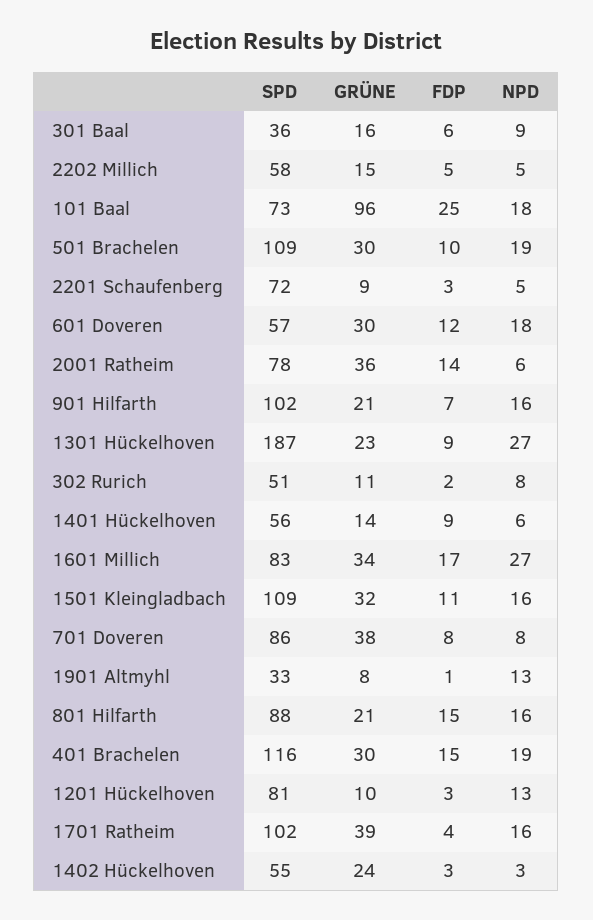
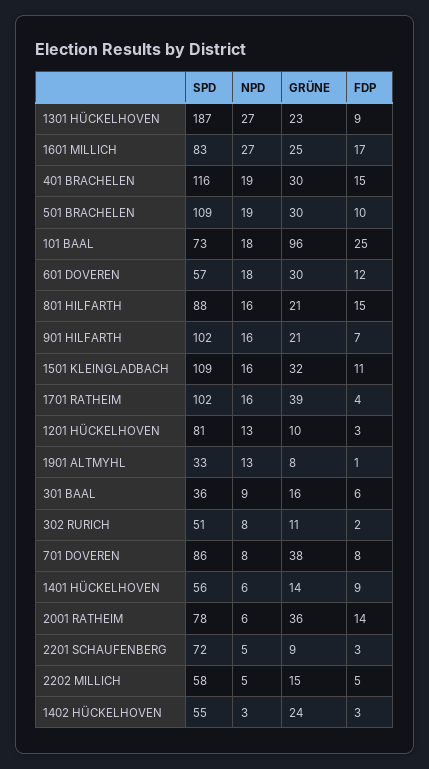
  {
    "SPD": {
      "301 Baal": 36,
      "2202 Millich": 58,
      "101 Baal": 73,
      "501 Brachelen": 109,
      "2201 Schaufenberg": 72,
      "601 Doveren": 57,
      "2001 Ratheim": 78,
      "901 Hilfarth": 102,
      "1301 Hückelhoven": 187,
      "302 Rurich": 51,
      "1401 Hückelhoven": 56,
      "1601 Millich": 83,
      "1501 Kleingladbach": 109,
      "701 Doveren": 86,
      "1901 Altmyhl": 33,
      "801 Hilfarth": 88,
      "401 Brachelen": 116,
      "1201 Hückelhoven": 81,
      "1701 Ratheim": 102,
      "1402 Hückelhoven": 55
    },
    "GRÜNE": {
      "301 Baal": 16,
      "2202 Millich": 15,
      "101 Baal": 96,
      "501 Brachelen": 30,
      "2201 Schaufenberg": 9,
      "601 Doveren": 30,
      "2001 Ratheim": 36,
      "901 Hilfarth": 21,
      "1301 Hückelhoven": 23,
      "302 Rurich": 11,
      "1401 Hückelhoven": 14,
-     "1601 Millich": 34,
+     "1601 Millich": 25,
      "1501 Kleingladbach": 32,
      "701 Doveren": 38,
      "1901 Altmyhl": 8,
      "801 Hilfarth": 21,
      "401 Brachelen": 30,
      "1201 Hückelhoven": 10,
      "1701 Ratheim": 39,
      "1402 Hückelhoven": 24
    },
    "FDP": {
      "301 Baal": 6,
      "2202 Millich": 5,
      "101 Baal": 25,
      "501 Brachelen": 10,
      "2201 Schaufenberg": 3,
      "601 Doveren": 12,
      "2001 Ratheim": 14,
      "901 Hilfarth": 7,
      "1301 Hückelhoven": 9,
      "302 Rurich": 2,
      "1401 Hückelhoven": 9,
      "1601 Millich": 17,
      "1501 Kleingladbach": 11,
      "701 Doveren": 8,
      "1901 Altmyhl": 1,
      "801 Hilfarth": 15,
      "401 Brachelen": 15,
      "1201 Hückelhoven": 3,
      "1701 Ratheim": 4,
      "1402 Hückelhoven": 3
    },
    "NPD": {
      "301 Baal": 9,
      "2202 Millich": 5,
      "101 Baal": 18,
      "501 Brachelen": 19,
      "2201 Schaufenberg": 5,
      "601 Doveren": 18,
      "2001 Ratheim": 6,
      "901 Hilfarth": 16,
      "1301 Hückelhoven": 27,
      "302 Rurich": 8,
      "1401 Hückelhoven": 6,
      "1601 Millich": 27,
      "1501 Kleingladbach": 16,
      "701 Doveren": 8,
      "1901 Altmyhl": 13,
      "801 Hilfarth": 16,
      "401 Brachelen": 19,
      "1201 Hückelhoven": 13,
      "1701 Ratheim": 16,
      "1402 Hückelhoven": 3
    }
  }

